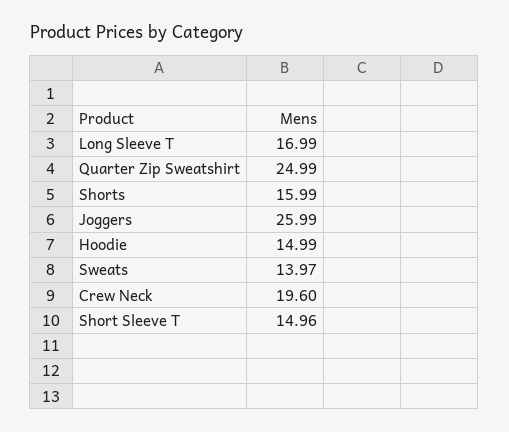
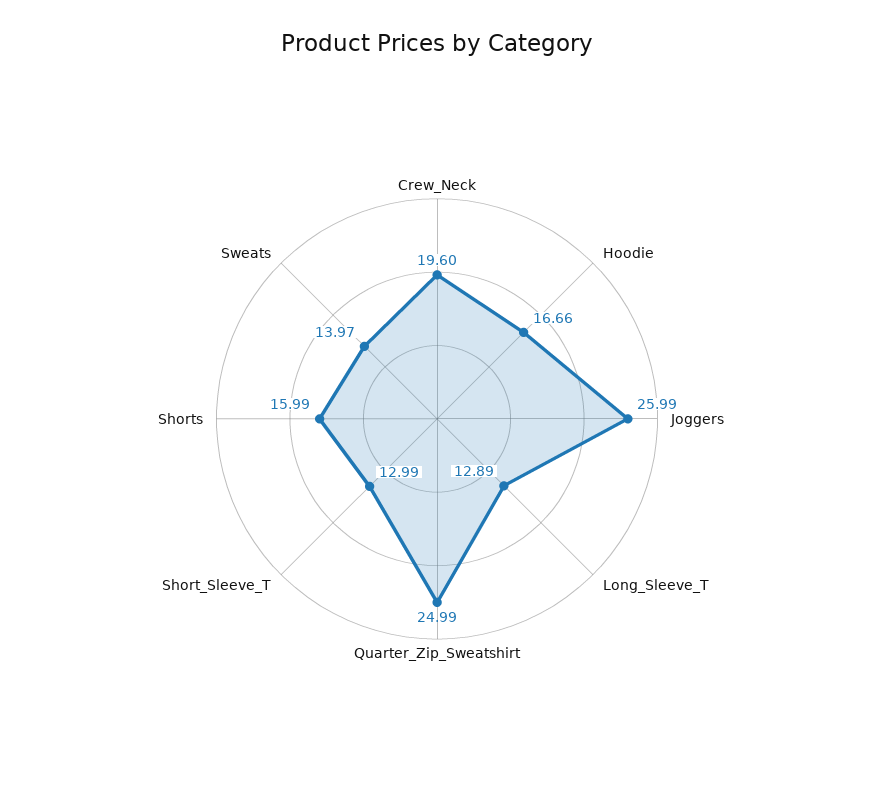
  {
-   "Long Sleeve T": 16.99,
+   "Long Sleeve T": 12.89,
    "Quarter Zip Sweatshirt": 24.99,
    "Shorts": 15.99,
    "Joggers": 25.99,
-   "Hoodie": 14.99,
+   "Hoodie": 16.66,
    "Sweats": 13.97,
    "Crew Neck": 19.6,
-   "Short Sleeve T": 14.96
+   "Short Sleeve T": 12.99
  }

